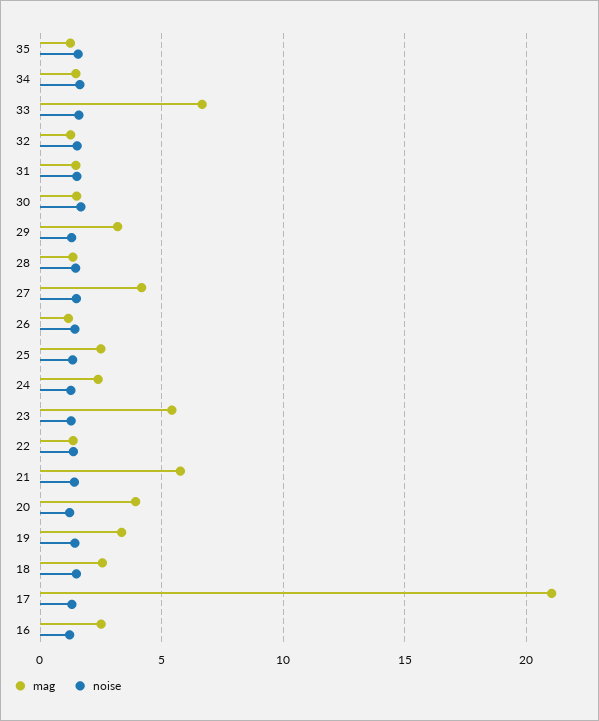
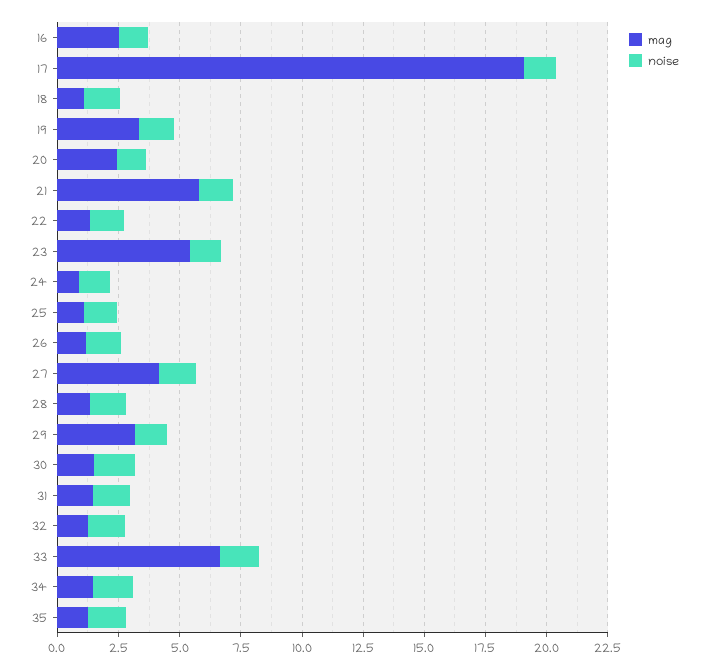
  {
    "mag": {
      "35": 1,
      "34": 1.5,
      "33": 6.5,
      "32": 1.5,
      "31": 1.5,
      "30": 1.5,
      "29": 3,
      "28": 1.5,
      "27": 4,
      "26": 1,
-     "25": 2.5,
+     "25": 1,
-     "24": 2.5,
+     "24": 1,
      "23": 5.5,
      "22": 1.5,
      "21": 6,
-     "20": 4,
+     "20": 2.5,
      "19": 3.5,
-     "18": 2.5,
+     "18": 1,
-     "17": 21,
+     "17": 19,
      "16": 2.5
    },
    "noise": {
      "35": 1.5,
      "34": 1.5,
      "33": 1.5,
      "32": 1.5,
      "31": 1.5,
      "30": 1.5,
      "29": 1.5,
      "28": 1.5,
      "27": 1.5,
      "26": 1.5,
      "25": 1.5,
      "24": 1.5,
      "23": 1.5,
      "22": 1.5,
      "21": 1.5,
      "20": 1,
      "19": 1.5,
      "18": 1.5,
      "17": 1.5,
      "16": 1
    }
  }

